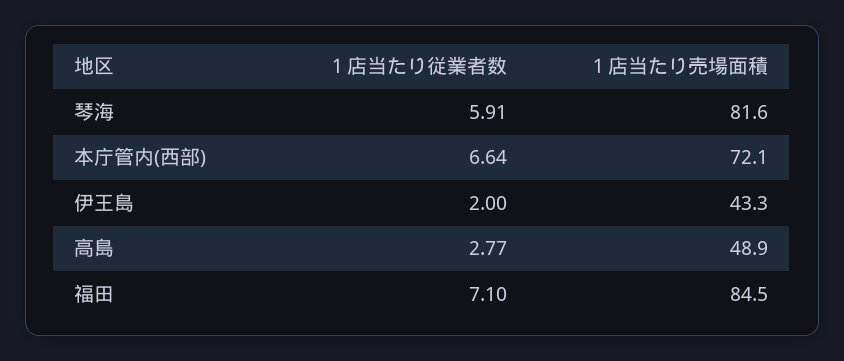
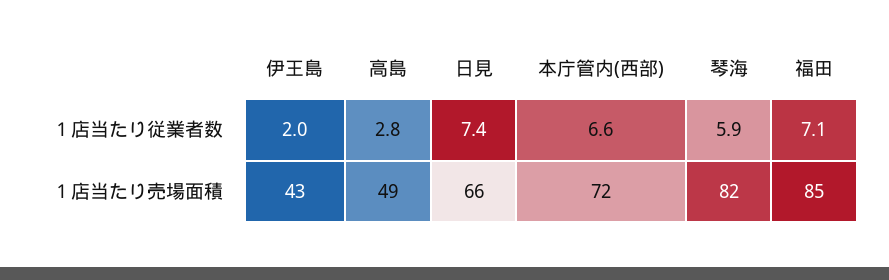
  {
    "１店当たり従業者数": {
      "琴海": 5.91,
      "本庁管内(西部)": 6.64,
      "伊王島": 2,
      "高島": 2.77,
-     "福田": 7.1
+     "福田": 7.1,
+     "日見": 7.4
    },
    "１店当たり売場面積": {
      "琴海": 81.6,
      "本庁管内(西部)": 72.1,
      "伊王島": 43.3,
      "高島": 48.9,
-     "福田": 84.5
+     "福田": 84.5,
+     "日見": 66
    }
  }

